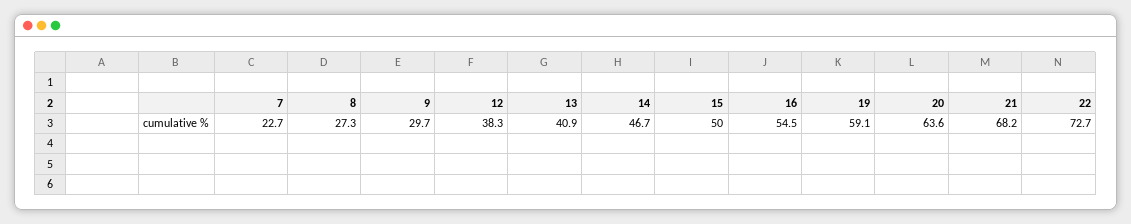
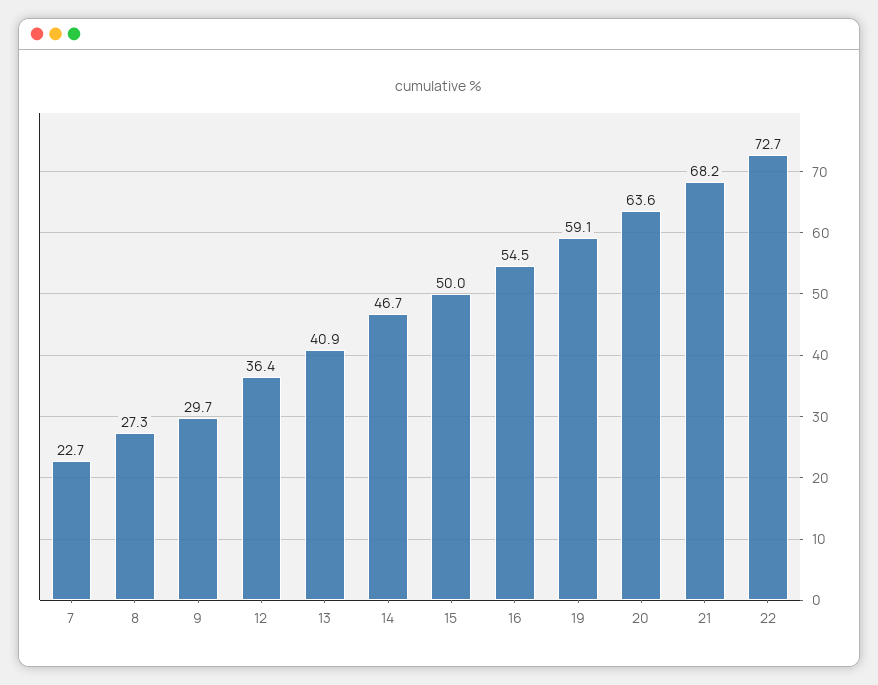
  {
    "7": 22.7,
    "8": 27.3,
    "9": 29.7,
-   "12": 38.3,
+   "12": 36.4,
    "13": 40.9,
    "14": 46.7,
    "15": 50,
    "16": 54.5,
    "19": 59.1,
    "20": 63.6,
    "21": 68.2,
    "22": 72.7
  }

